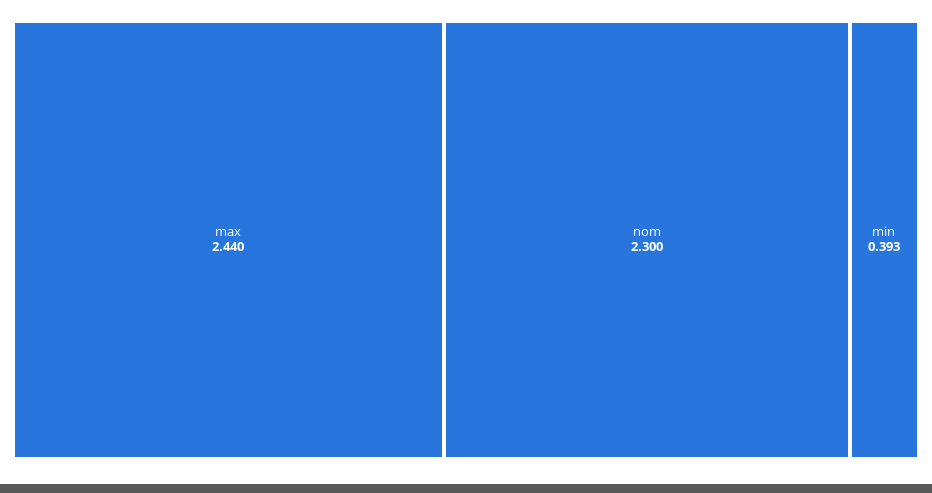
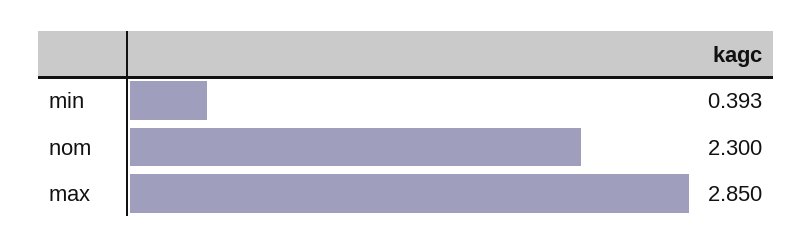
  {
-   "max": 2.44,
+   "max": 2.85,
    "nom": 2.3,
    "min": 0.393
  }

